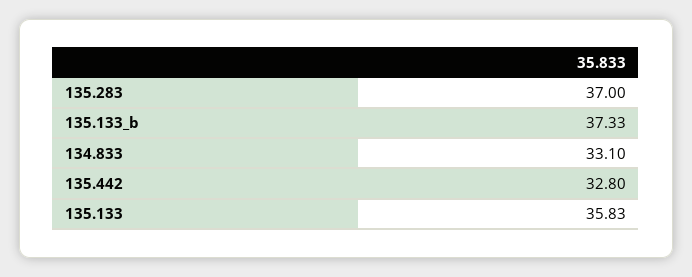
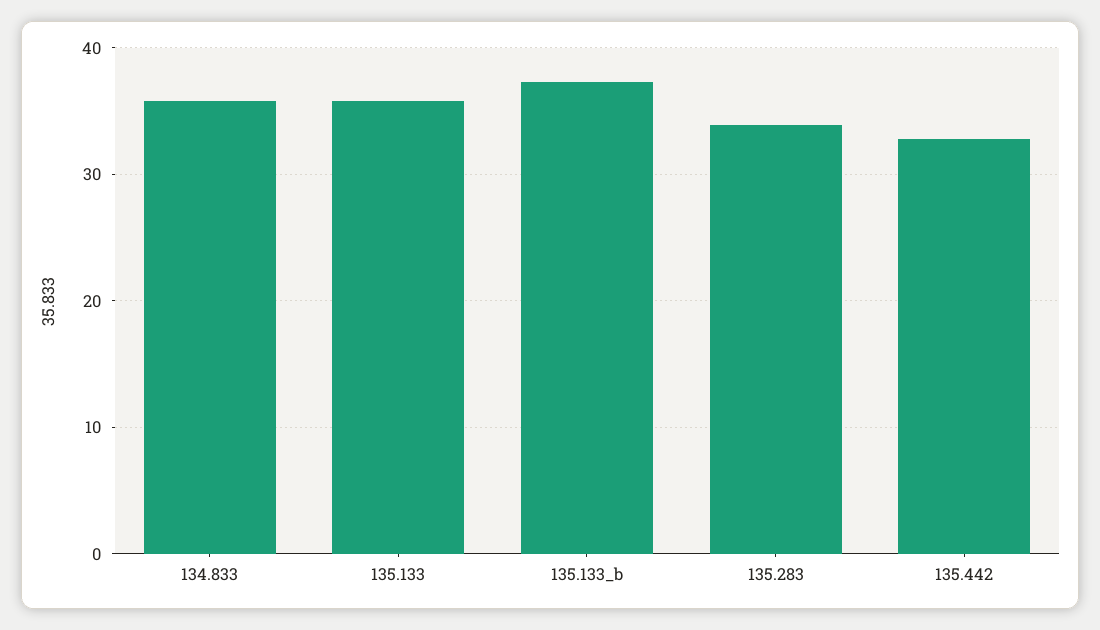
  {
-   "135.283": 37,
+   "135.283": 34,
    "135.133_b": 37.33,
-   "134.833": 33.1,
+   "134.833": 36,
    "135.442": 32.8,
    "135.133": 35.83
  }

